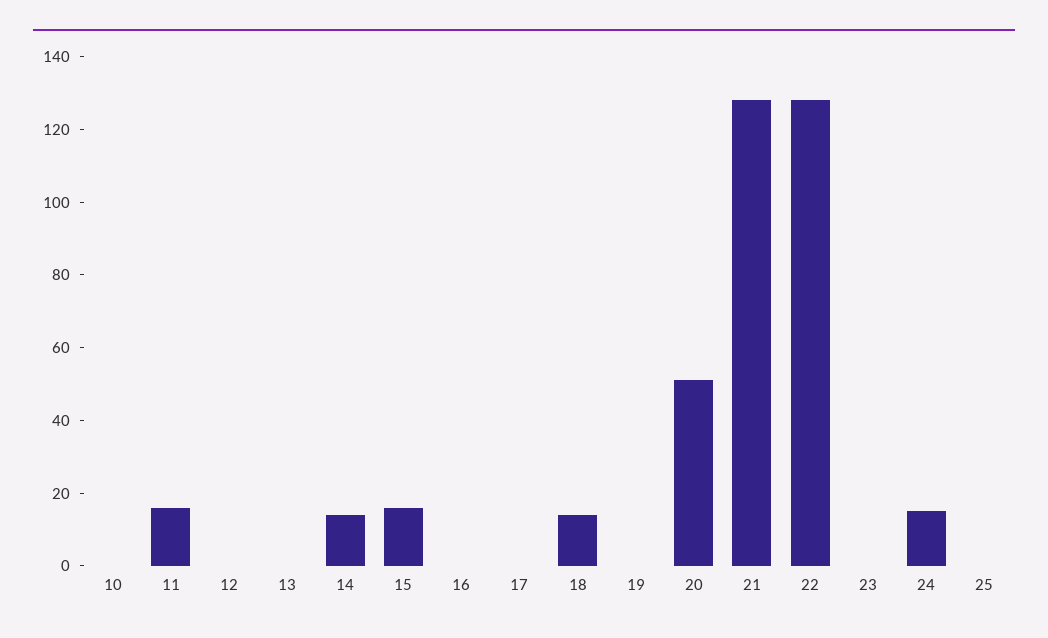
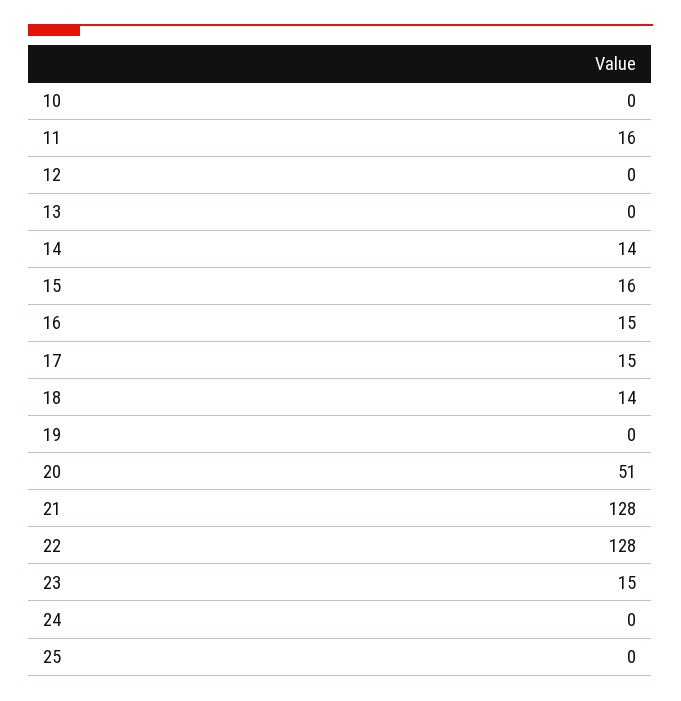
  {
    "10": 0,
    "11": 16,
    "12": 0,
    "13": 0,
    "14": 14,
    "15": 16,
-   "16": 0,
+   "16": 15,
-   "17": 0,
+   "17": 15,
    "18": 14,
    "19": 0,
    "20": 51,
    "21": 128,
    "22": 128,
-   "23": 0,
+   "23": 15,
-   "24": 15,
+   "24": 0,
    "25": 0
  }

